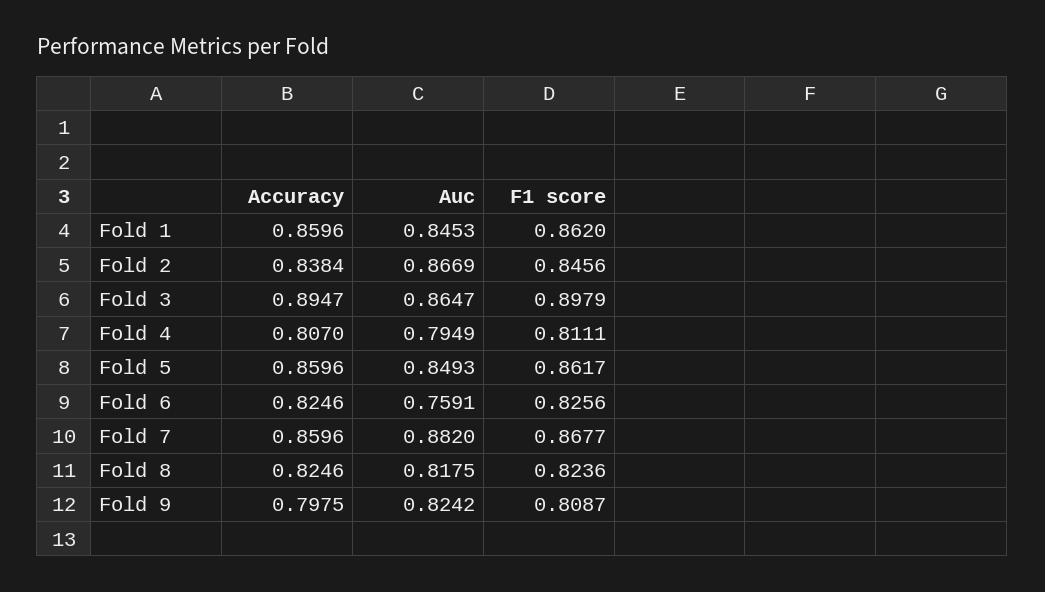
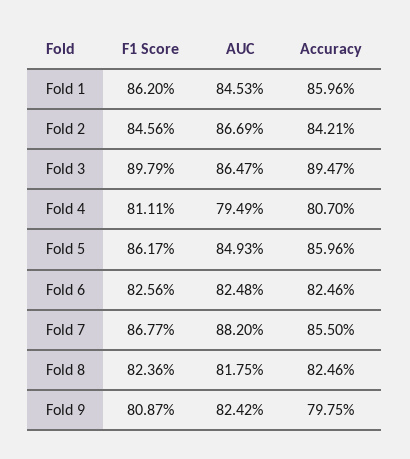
  {
    "Accuracy": {
      "Fold 1": 0.8596,
-     "Fold 2": 0.8384,
+     "Fold 2": 0.8421,
      "Fold 3": 0.8947,
      "Fold 4": 0.807,
      "Fold 5": 0.8596,
      "Fold 6": 0.8246,
-     "Fold 7": 0.8596,
+     "Fold 7": 0.855,
      "Fold 8": 0.8246,
      "Fold 9": 0.7975
    },
    "Auc": {
      "Fold 1": 0.8453,
      "Fold 2": 0.8669,
      "Fold 3": 0.8647,
      "Fold 4": 0.7949,
      "Fold 5": 0.8493,
-     "Fold 6": 0.7591,
+     "Fold 6": 0.8248,
      "Fold 7": 0.882,
      "Fold 8": 0.8175,
      "Fold 9": 0.8242
    },
    "F1 score": {
      "Fold 1": 0.862,
      "Fold 2": 0.8456,
      "Fold 3": 0.8979,
      "Fold 4": 0.8111,
      "Fold 5": 0.8617,
      "Fold 6": 0.8256,
      "Fold 7": 0.8677,
      "Fold 8": 0.8236,
      "Fold 9": 0.8087
    }
  }

